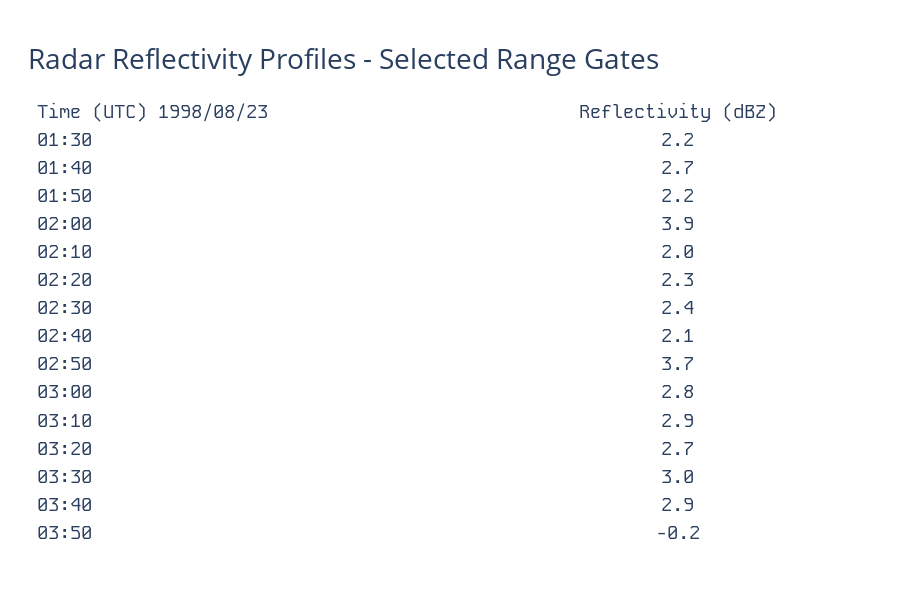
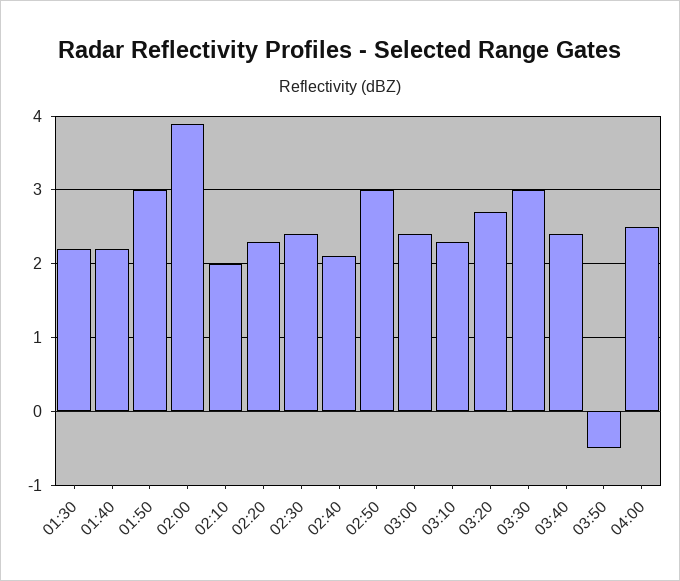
  {
    "01:30": 2.2,
-   "01:40": 2.7,
+   "01:40": 2.2,
-   "01:50": 2.2,
+   "01:50": 3,
    "02:00": 3.9,
    "02:10": 2,
    "02:20": 2.3,
    "02:30": 2.4,
    "02:40": 2.1,
-   "02:50": 3.7,
+   "02:50": 3,
-   "03:00": 2.8,
+   "03:00": 2.4,
-   "03:10": 2.9,
+   "03:10": 2.3,
    "03:20": 2.7,
    "03:30": 3,
-   "03:40": 2.9,
+   "03:40": 2.4,
-   "03:50": -0.2
+   "03:50": -0.5,
+   "04:00": 2.5
  }

